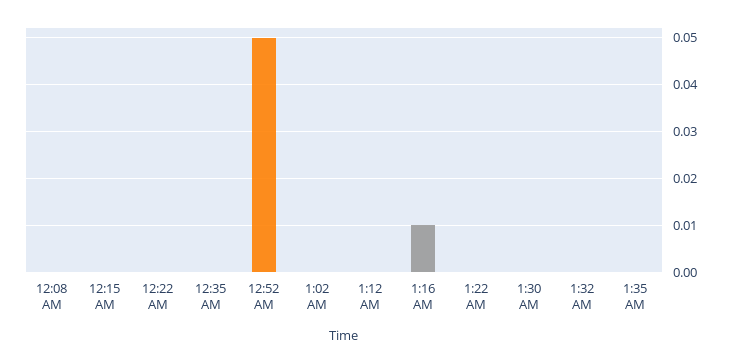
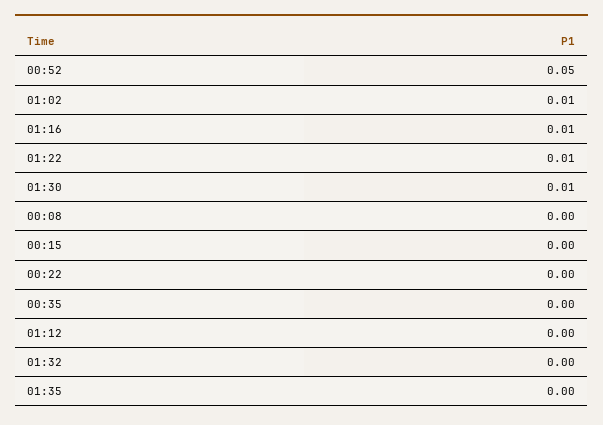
  {
    "12:08 AM": 0,
    "12:15 AM": 0,
    "12:22 AM": 0,
    "12:35 AM": 0,
    "12:52 AM": 0.05,
-   "1:02 AM": 0,
+   "1:02 AM": 0.01,
    "1:12 AM": 0,
    "1:16 AM": 0.01,
-   "1:22 AM": 0,
+   "1:22 AM": 0.01,
-   "1:30 AM": 0,
+   "1:30 AM": 0.01,
    "1:32 AM": 0,
    "1:35 AM": 0
  }

